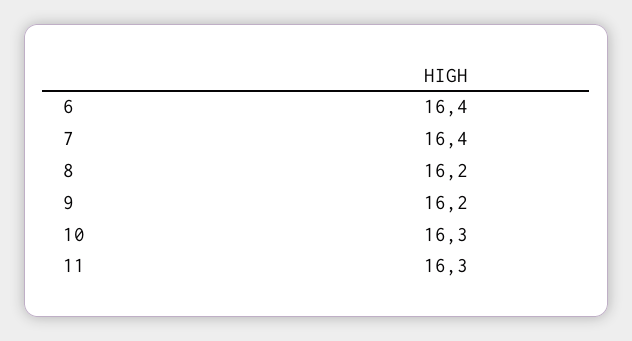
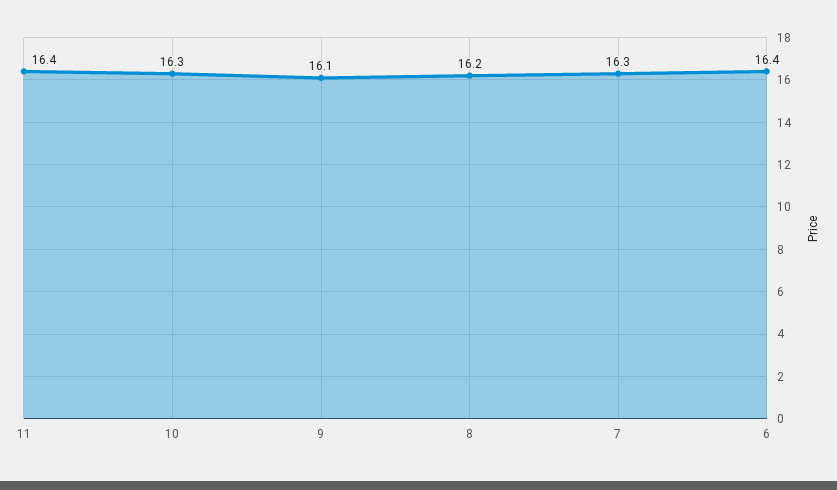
  {
    "6": 16.4,
-   "7": 16.4,
+   "7": 16.3,
    "8": 16.2,
-   "9": 16.2,
+   "9": 16.1,
    "10": 16.3,
-   "11": 16.3
+   "11": 16.4
  }

